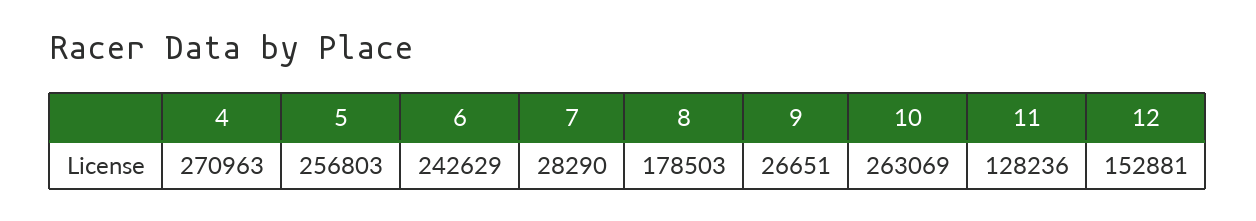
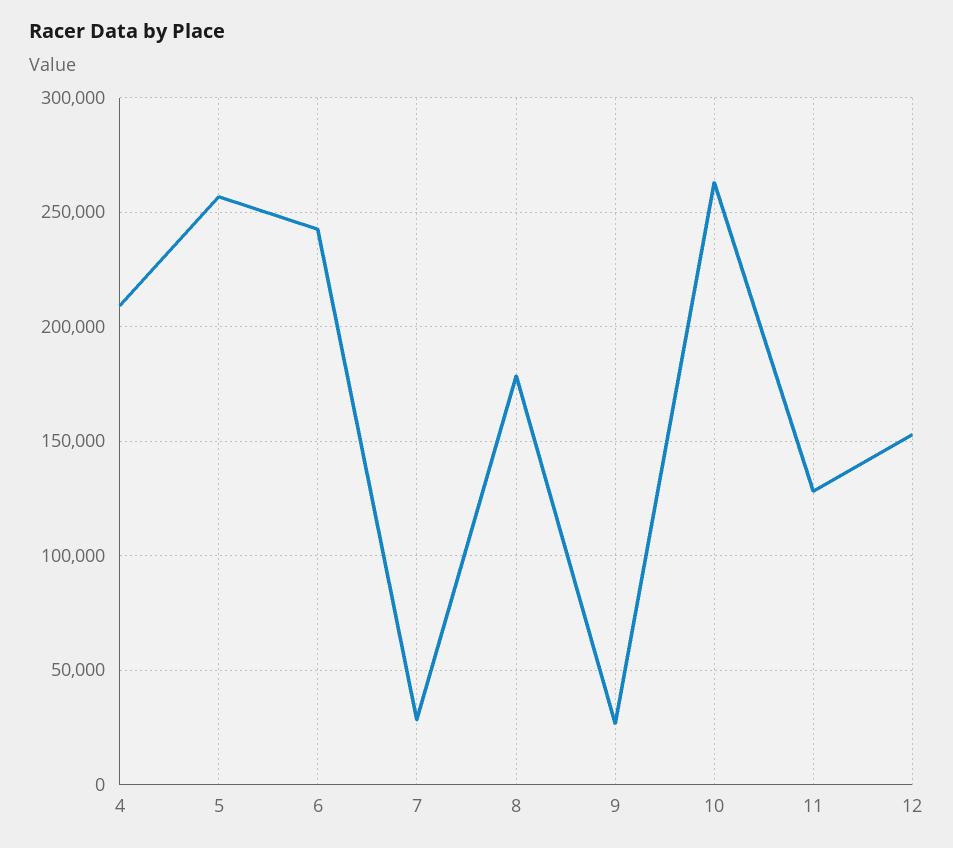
  {
-   "4": 270963,
+   "4": 210000,
    "5": 256803,
    "6": 242629,
    "7": 28290,
    "8": 178503,
    "9": 26651,
    "10": 263069,
    "11": 128236,
    "12": 152881
  }

